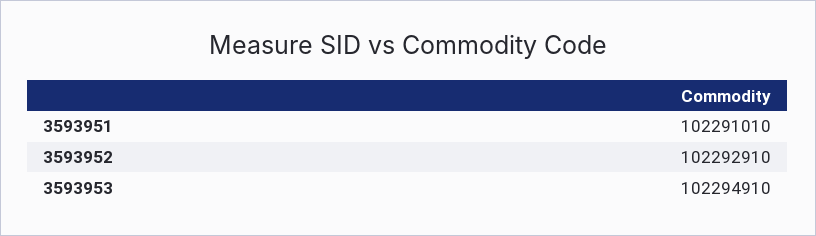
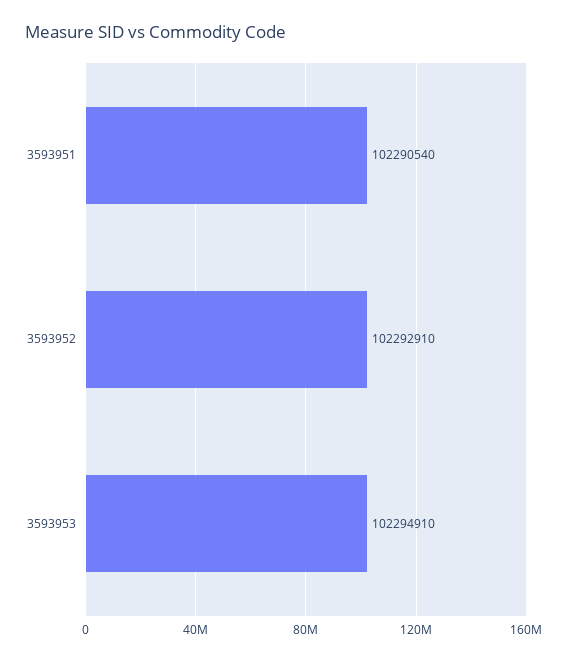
  {
-   "3593951": 102291010,
+   "3593951": 102290540,
    "3593952": 102292910,
    "3593953": 102294910
  }

